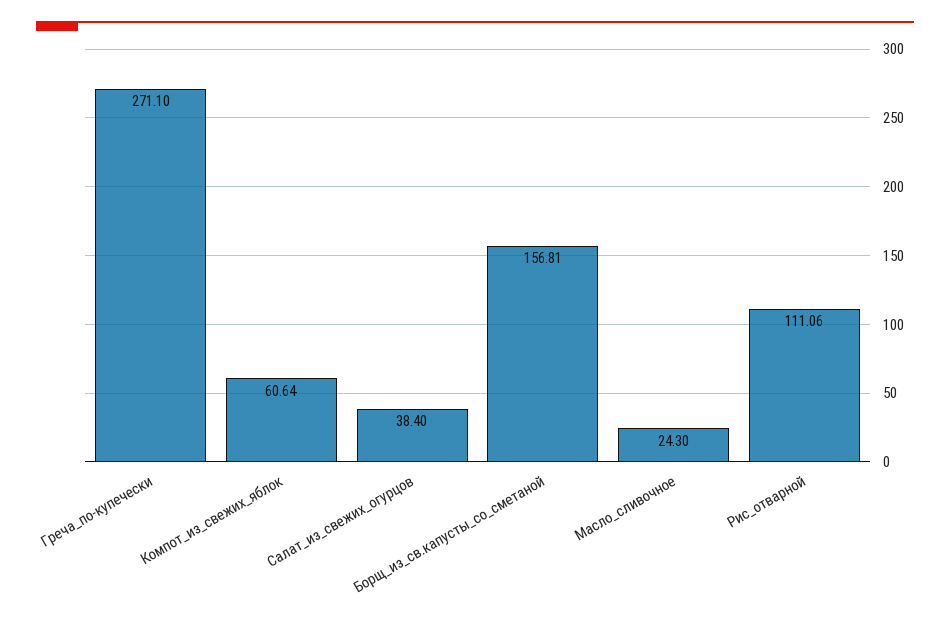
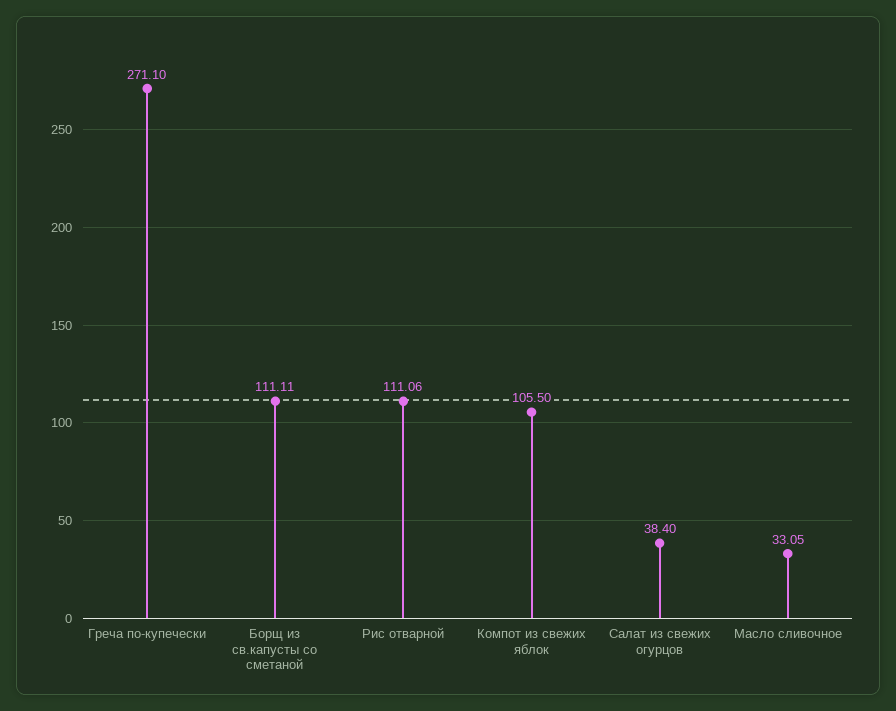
  {
    "Греча_по-купечески": 271.1,
-   "Компот_из_свежих_яблок": 60.64,
+   "Компот_из_свежих_яблок": 105.5,
    "Салат_из_свежих_огурцов": 38.4,
-   "Борщ_из_св.капусты_со_сметаной": 156.81,
+   "Борщ_из_св.капусты_со_сметаной": 111.11,
-   "Масло_сливочное": 24.3,
+   "Масло_сливочное": 33.05,
    "Рис_отварной": 111.06
  }

